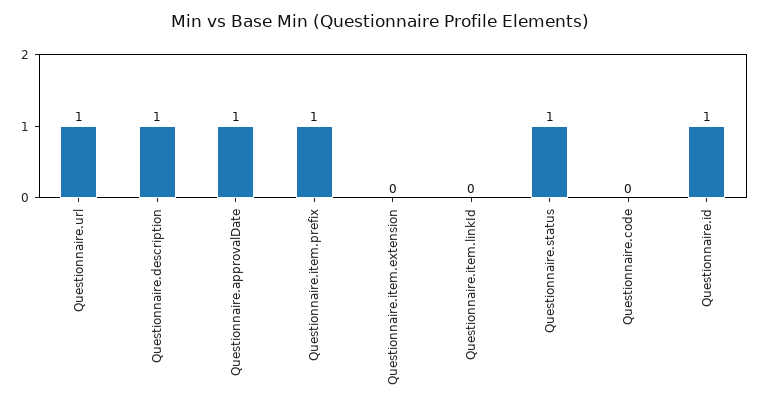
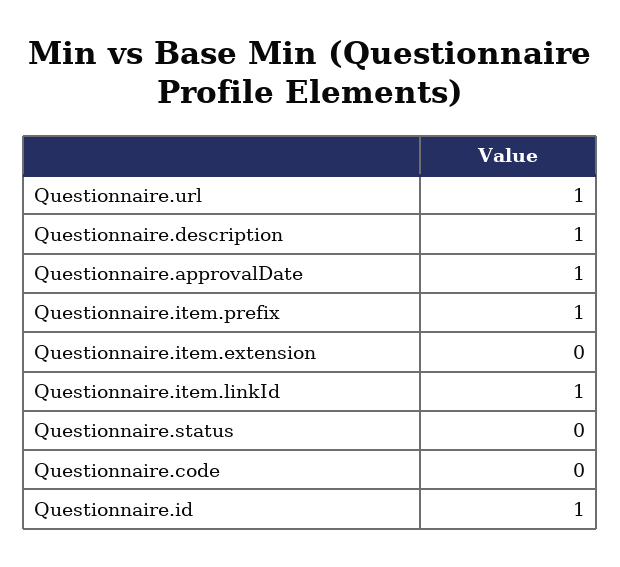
  {
    "Questionnaire.url": 1,
    "Questionnaire.description": 1,
    "Questionnaire.approvalDate": 1,
    "Questionnaire.item.prefix": 1,
    "Questionnaire.item.extension": 0,
-   "Questionnaire.item.linkId": 0,
+   "Questionnaire.item.linkId": 1,
-   "Questionnaire.status": 1,
+   "Questionnaire.status": 0,
    "Questionnaire.code": 0,
    "Questionnaire.id": 1
  }

